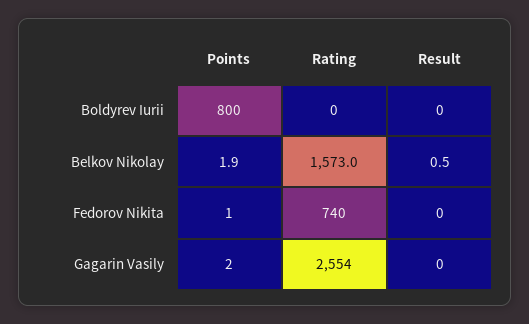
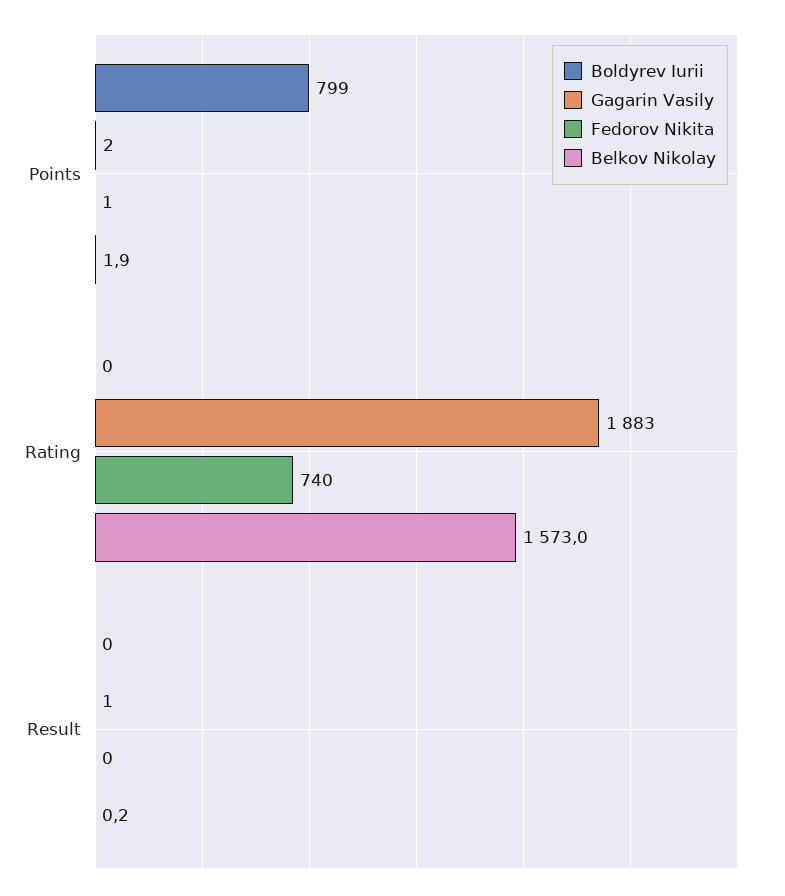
  {
    "Boldyrev Iurii": {
-     "Points": 800,
+     "Points": 799,
      "Rating": 0,
      "Result": 0
    },
    "Belkov Nikolay": {
      "Points": 1.9,
      "Rating": 1573,
-     "Result": 0.5
+     "Result": 0.2
    },
    "Fedorov Nikita": {
      "Points": 1,
      "Rating": 740,
      "Result": 0
    },
    "Gagarin Vasily": {
      "Points": 2,
-     "Rating": 2554,
+     "Rating": 1883,
-     "Result": 0
+     "Result": 1
    }
  }

